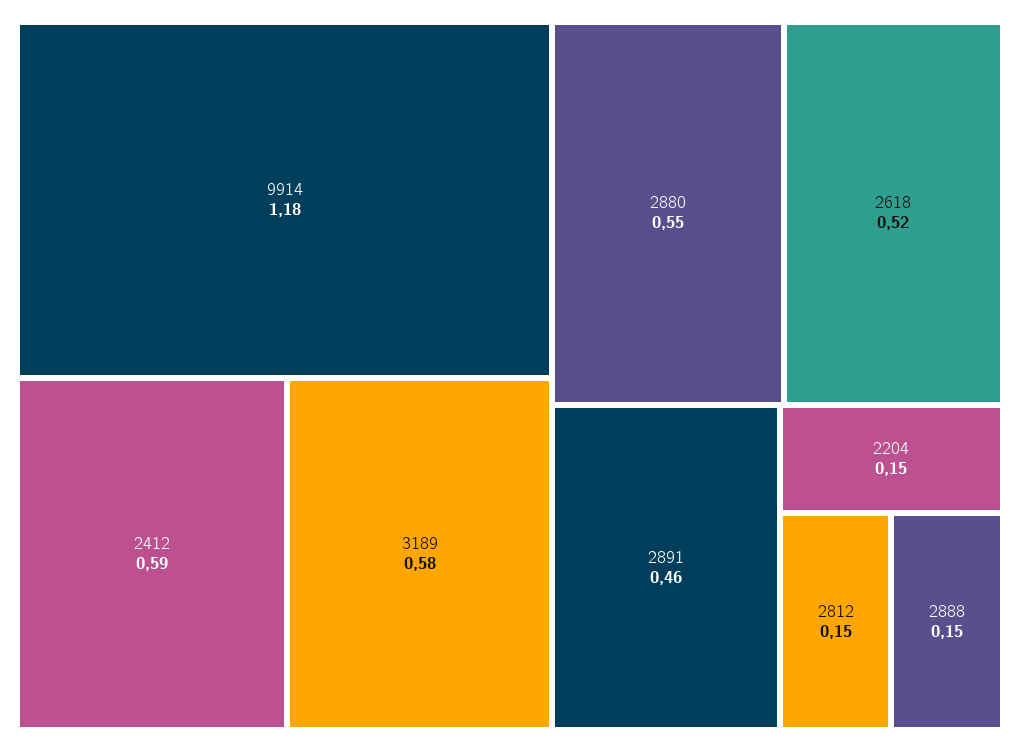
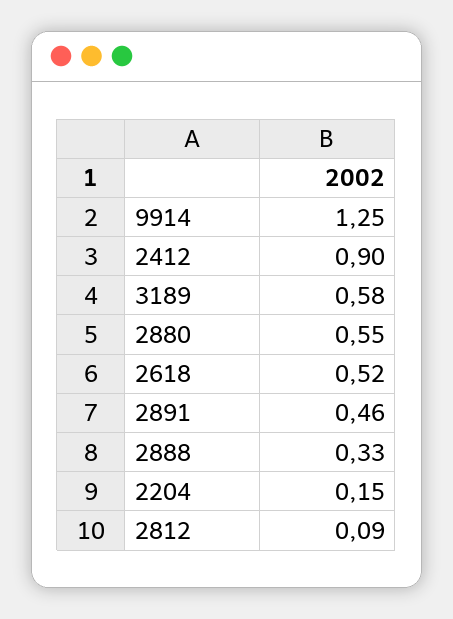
  {
-   "9914": 1.18,
+   "9914": 1.25,
-   "2412": 0.59,
+   "2412": 0.9,
    "3189": 0.58,
    "2880": 0.55,
    "2618": 0.52,
    "2891": 0.46,
    "2204": 0.15,
-   "2812": 0.15,
+   "2812": 0.09,
-   "2888": 0.15
+   "2888": 0.33
  }

